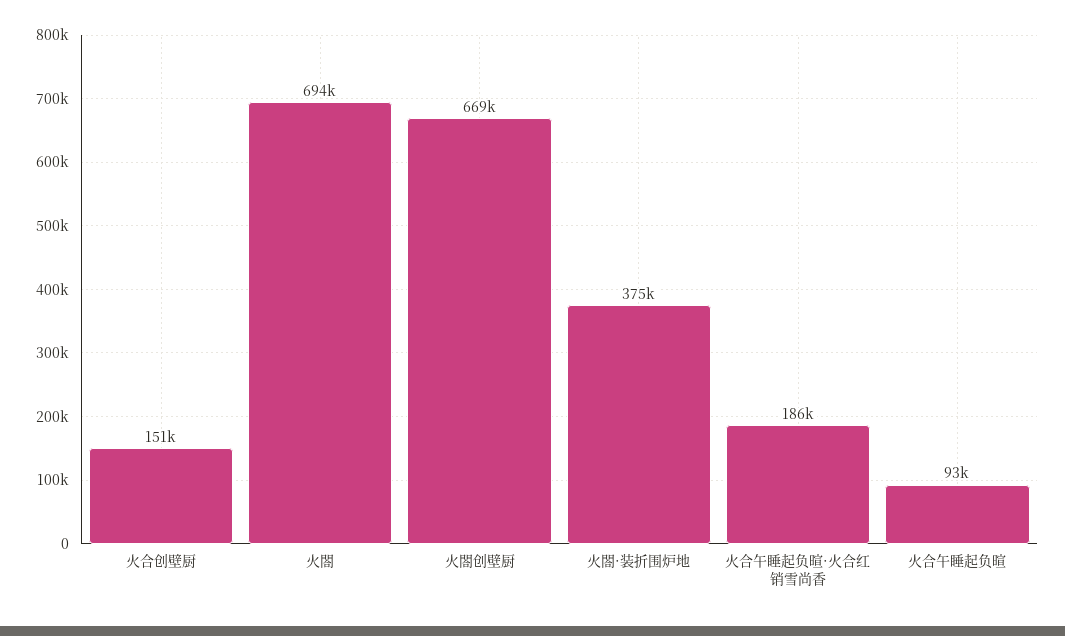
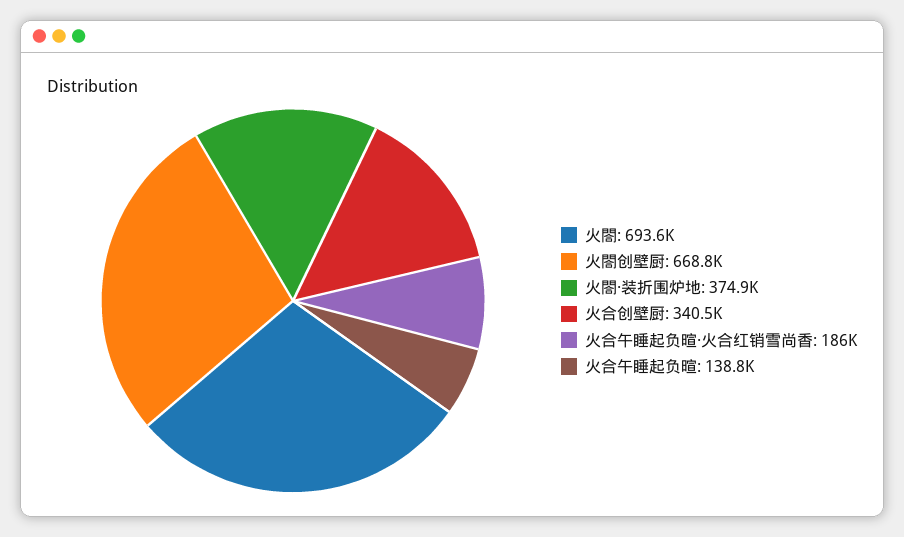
  {
-   "火合创壁厨": 151000,
+   "火合创壁厨": 340500,
    "火閤": 693600,
    "火閤创壁厨": 668800,
    "火閤·装折围炉地": 374900,
    "火合午睡起负暄·火合红销雪尚香": 186000,
-   "火合午睡起负暄": 93000
+   "火合午睡起负暄": 138800
  }

